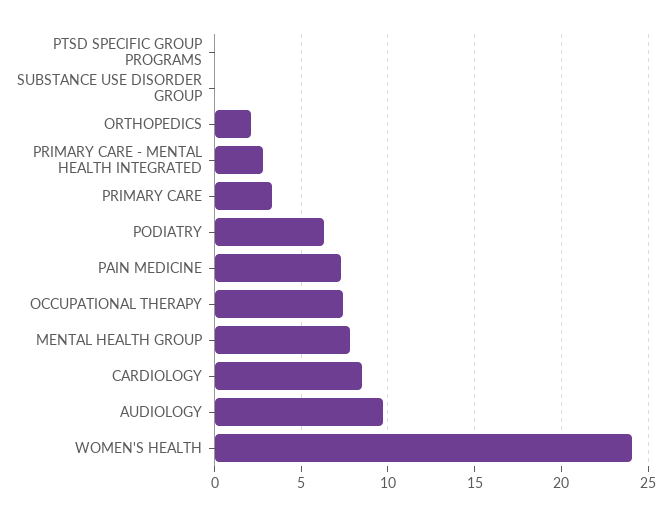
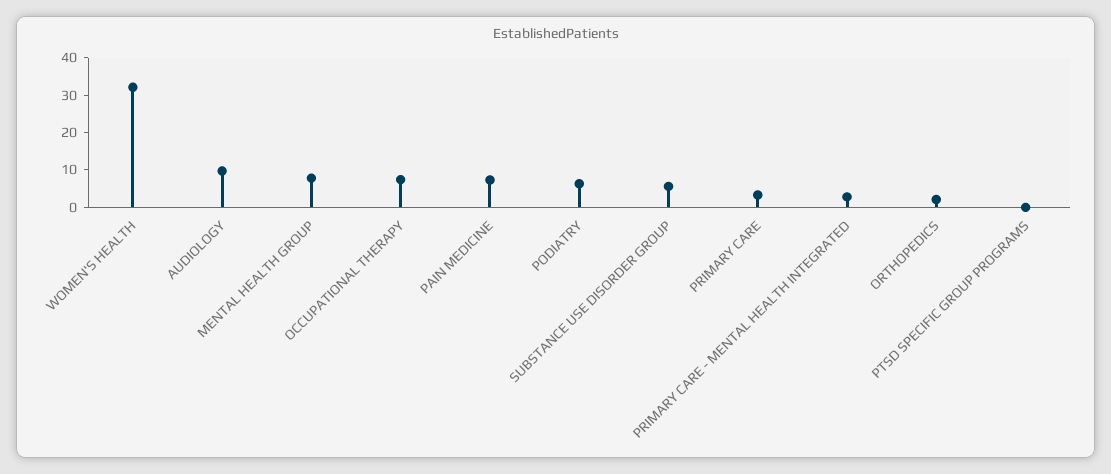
  {
    "PTSD SPECIFIC GROUP PROGRAMS": 0,
-   "SUBSTANCE USE DISORDER GROUP": 0,
+   "SUBSTANCE USE DISORDER GROUP": 5,
    "ORTHOPEDICS": 2,
    "PRIMARY CARE - MENTAL HEALTH INTEGRATED": 3,
    "PRIMARY CARE": 3.5,
    "PODIATRY": 6.5,
    "PAIN MEDICINE": 7.5,
    "OCCUPATIONAL THERAPY": 7.5,
    "MENTAL HEALTH GROUP": 8,
-   "CARDIOLOGY": 8.5,
    "AUDIOLOGY": 9.5,
-   "WOMEN'S HEALTH": 24
+   "WOMEN'S HEALTH": 32.5
  }

